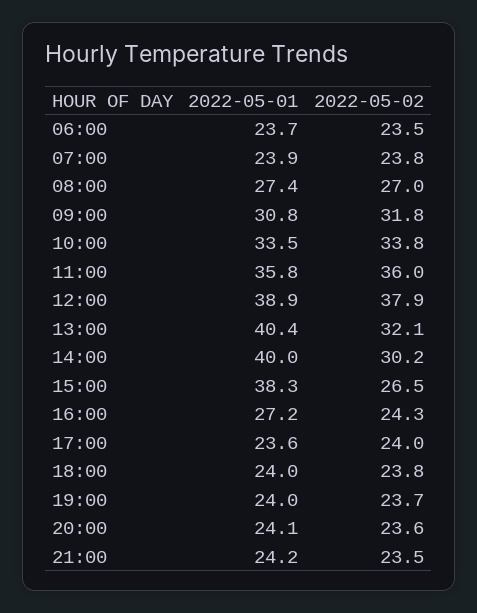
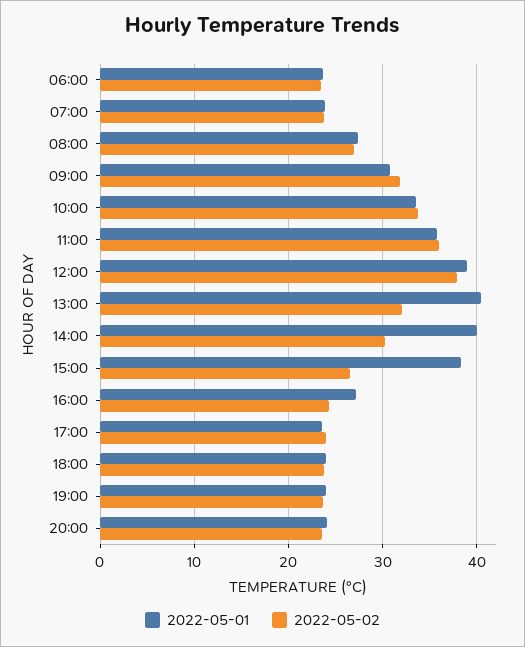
  {
    "2022-05-01": {
      "06:00": 23.7,
      "07:00": 23.9,
      "08:00": 27.4,
      "09:00": 30.8,
      "10:00": 33.5,
      "11:00": 35.8,
      "12:00": 38.9,
      "13:00": 40.4,
      "14:00": 40,
      "15:00": 38.3,
      "16:00": 27.2,
      "17:00": 23.6,
      "18:00": 24,
      "19:00": 24,
-     "20:00": 24.1,
+     "20:00": 24.1
-     "21:00": 24.2
    },
    "2022-05-02": {
      "06:00": 23.5,
      "07:00": 23.8,
      "08:00": 27,
      "09:00": 31.8,
      "10:00": 33.8,
      "11:00": 36,
      "12:00": 37.9,
      "13:00": 32.1,
      "14:00": 30.2,
      "15:00": 26.5,
      "16:00": 24.3,
      "17:00": 24,
      "18:00": 23.8,
      "19:00": 23.7,
-     "20:00": 23.6,
+     "20:00": 23.6
-     "21:00": 23.5
    }
  }

